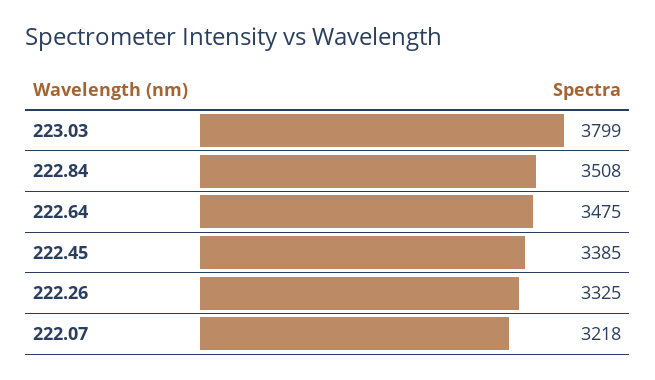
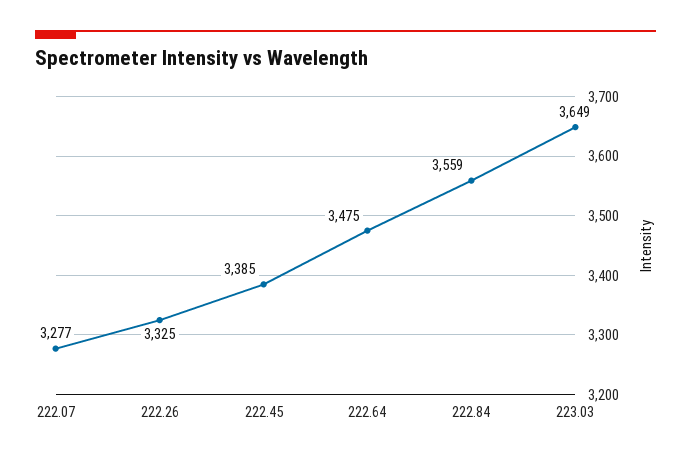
  {
-   "223.03": 3799,
+   "223.03": 3649,
-   "222.84": 3508,
+   "222.84": 3559,
    "222.64": 3475,
    "222.45": 3385,
    "222.26": 3325,
-   "222.07": 3218
+   "222.07": 3277
  }

